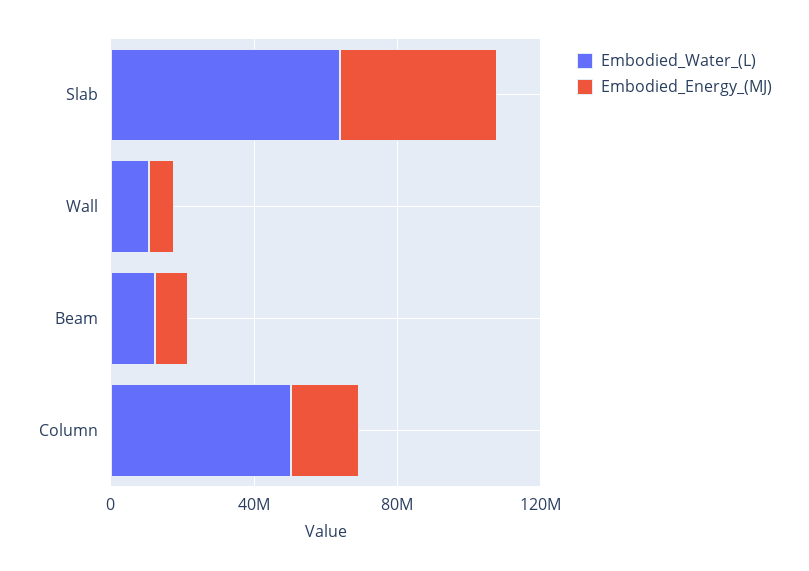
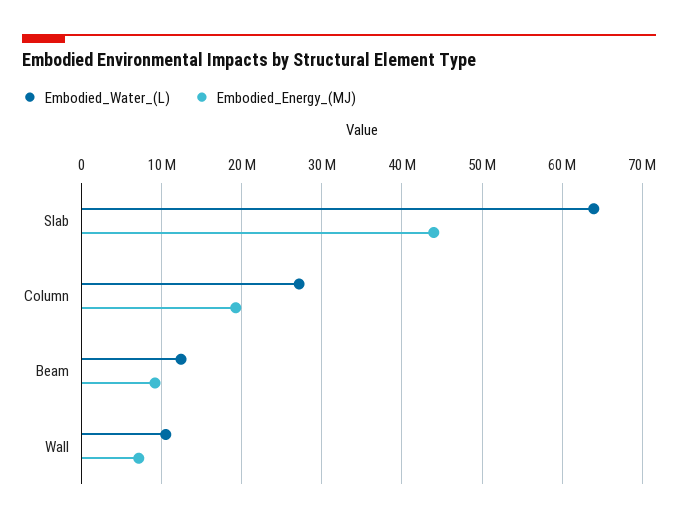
  {
    "Embodied_Water_(L)": {
      "Slab": 64000000,
      "Wall": 11000000,
      "Beam": 12000000,
-     "Column": 50000000
+     "Column": 27000000
    },
    "Embodied_Energy_(MJ)": {
      "Slab": 44000000,
      "Wall": 7000000,
      "Beam": 9000000,
      "Column": 19000000
    }
  }

